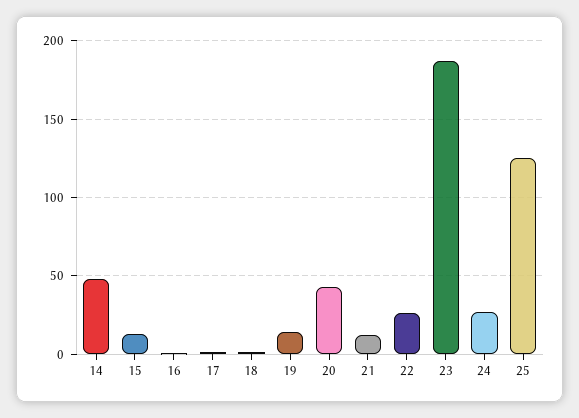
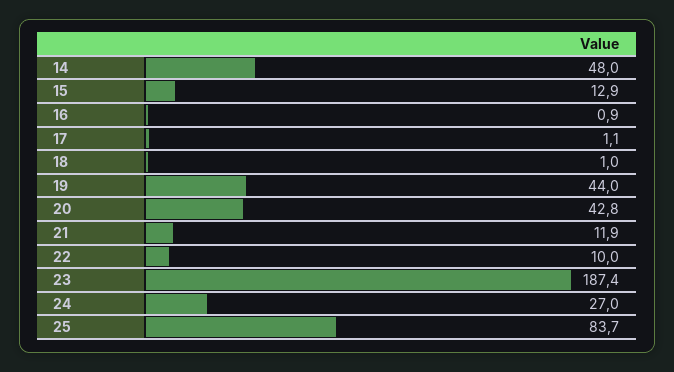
  {
    "14": 48,
    "15": 12.9,
    "16": 0.9,
    "17": 1.1,
    "18": 1,
-   "19": 15,
+   "19": 44,
    "20": 42.8,
    "21": 11.9,
-   "22": 25,
+   "22": 10,
    "23": 187.4,
    "24": 27,
-   "25": 125
+   "25": 83.7
  }

